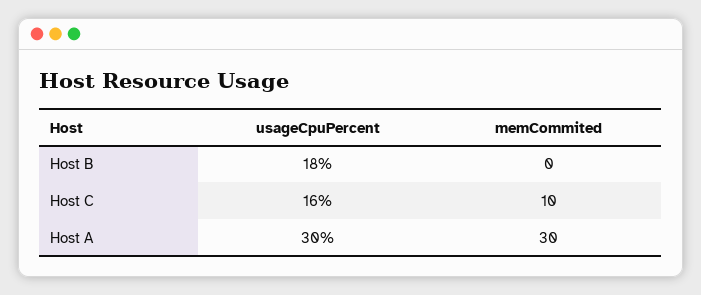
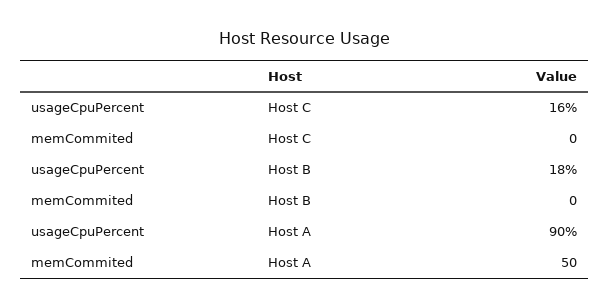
  {
    "usageCpuPercent": {
      "Host B": 18,
      "Host C": 16,
-     "Host A": 30
+     "Host A": 90
    },
    "memCommited": {
      "Host B": 0,
-     "Host C": 10,
+     "Host C": 0,
-     "Host A": 30
+     "Host A": 50
    }
  }

